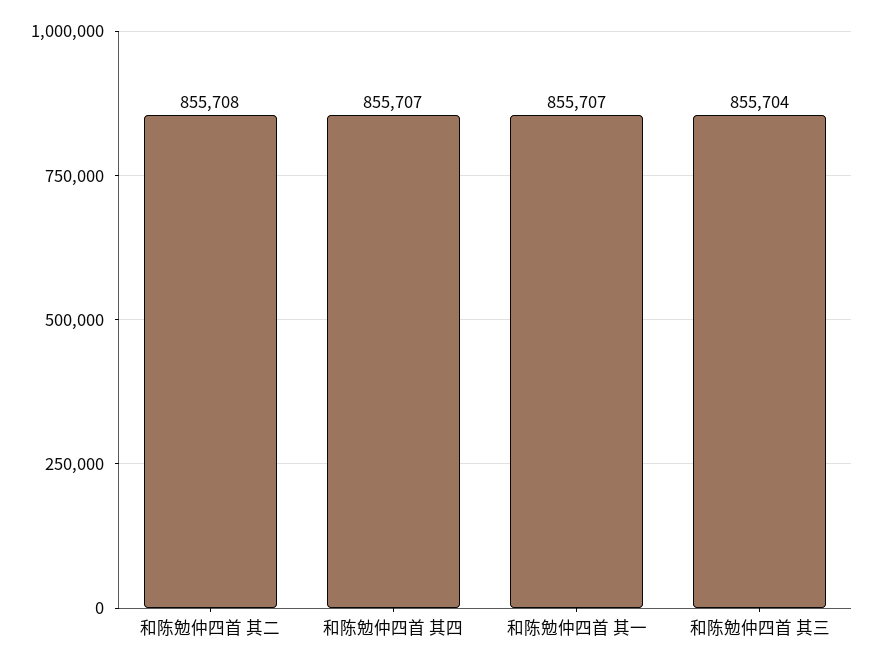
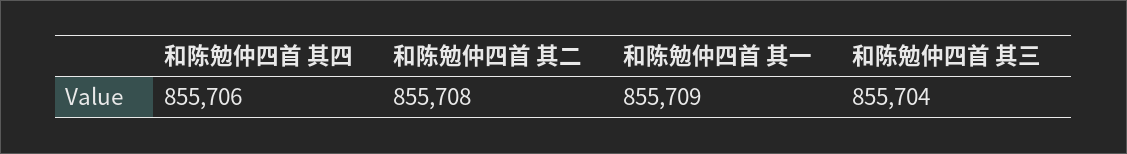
  {
    "和陈勉仲四首 其二": 855708,
-   "和陈勉仲四首 其四": 855707,
+   "和陈勉仲四首 其四": 855706,
-   "和陈勉仲四首 其一": 855707,
+   "和陈勉仲四首 其一": 855709,
    "和陈勉仲四首 其三": 855704
  }

